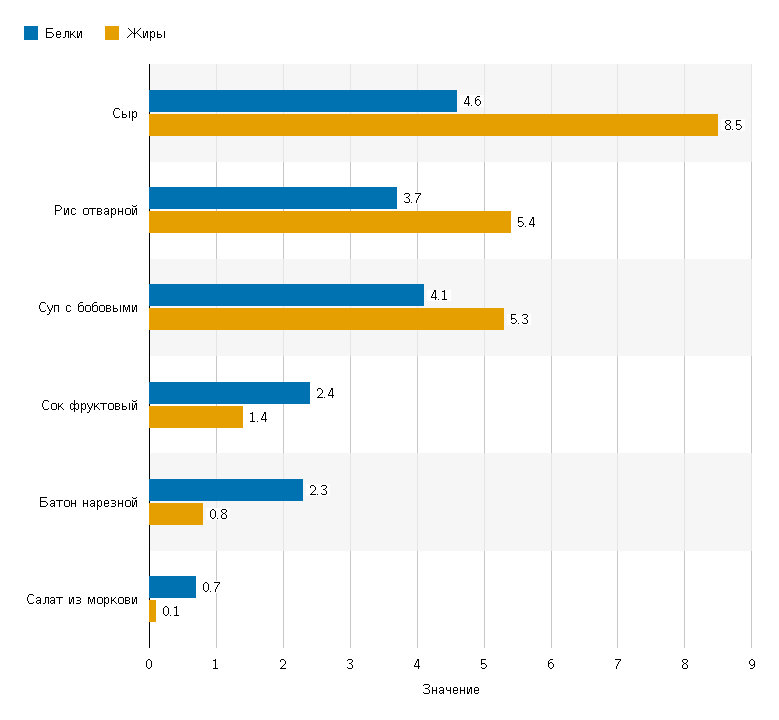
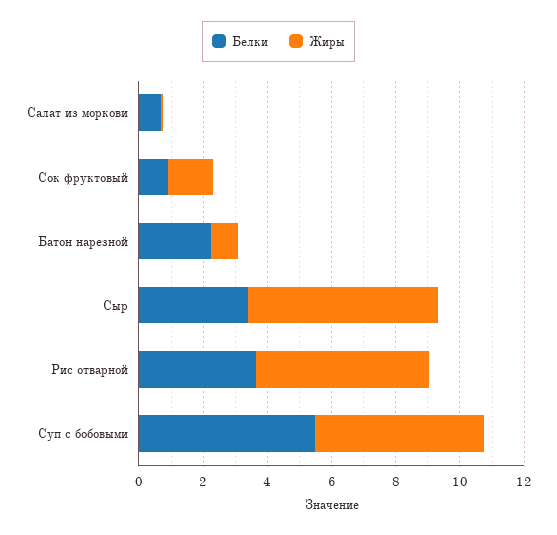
  {
    "Белки": {
-     "Сыр": 4.6,
+     "Сыр": 3.5,
      "Рис отварной": 3.7,
-     "Суп с бобовыми": 4.1,
+     "Суп с бобовыми": 5.5,
-     "Сок фруктовый": 2.4,
+     "Сок фруктовый": 1,
      "Батон нарезной": 2.3,
      "Салат из моркови": 0.7
    },
    "Жиры": {
-     "Сыр": 8.5,
+     "Сыр": 6,
      "Рис отварной": 5.4,
      "Суп с бобовыми": 5.3,
      "Сок фруктовый": 1.4,
      "Батон нарезной": 0.8,
      "Салат из моркови": 0.1
    }
  }

